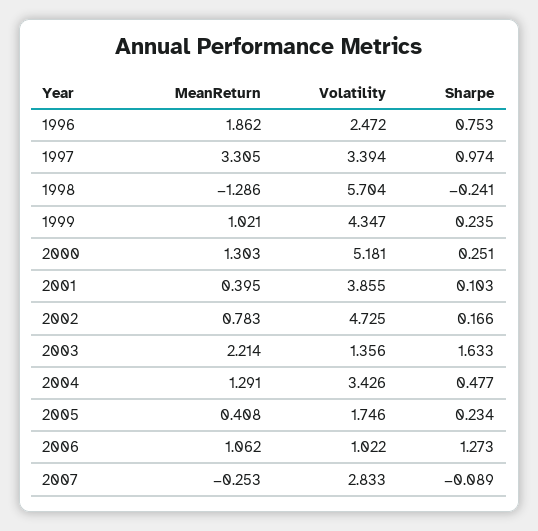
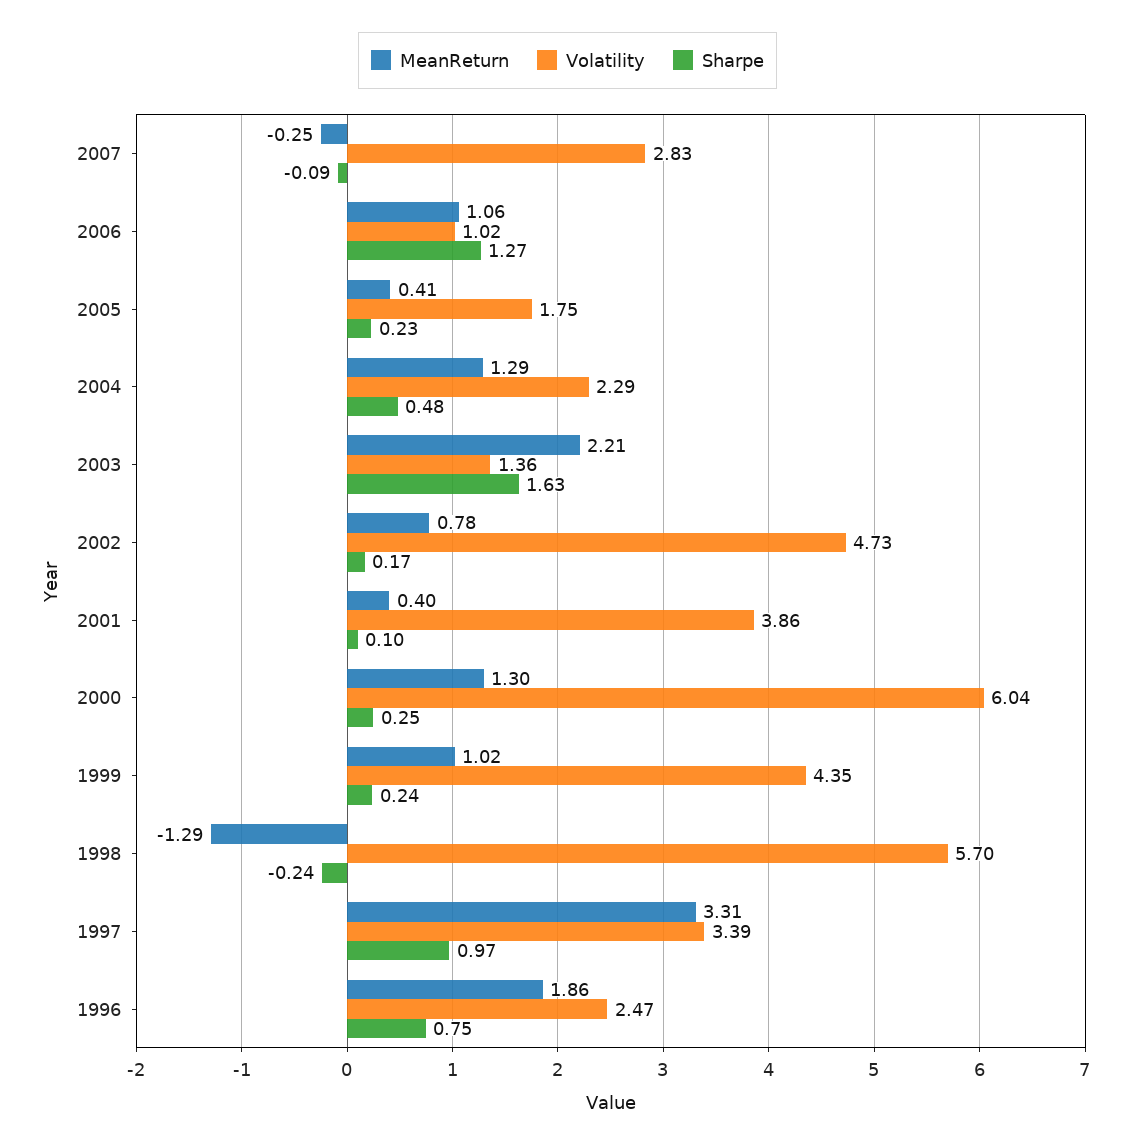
  {
    "MeanReturn": {
      "1996": 1.862,
      "1997": 3.305,
      "1998": -1.286,
      "1999": 1.021,
      "2000": 1.303,
      "2001": 0.395,
      "2002": 0.783,
      "2003": 2.214,
      "2004": 1.291,
      "2005": 0.408,
      "2006": 1.062,
      "2007": -0.253
    },
    "Volatility": {
      "1996": 2.472,
      "1997": 3.394,
      "1998": 5.704,
      "1999": 4.347,
-     "2000": 5.181,
+     "2000": 6.04,
      "2001": 3.855,
      "2002": 4.725,
      "2003": 1.356,
-     "2004": 3.426,
+     "2004": 2.29,
      "2005": 1.746,
      "2006": 1.022,
      "2007": 2.833
    },
    "Sharpe": {
      "1996": 0.753,
      "1997": 0.974,
      "1998": -0.241,
      "1999": 0.235,
      "2000": 0.251,
      "2001": 0.103,
      "2002": 0.166,
      "2003": 1.633,
      "2004": 0.477,
      "2005": 0.234,
      "2006": 1.273,
      "2007": -0.089
    }
  }

